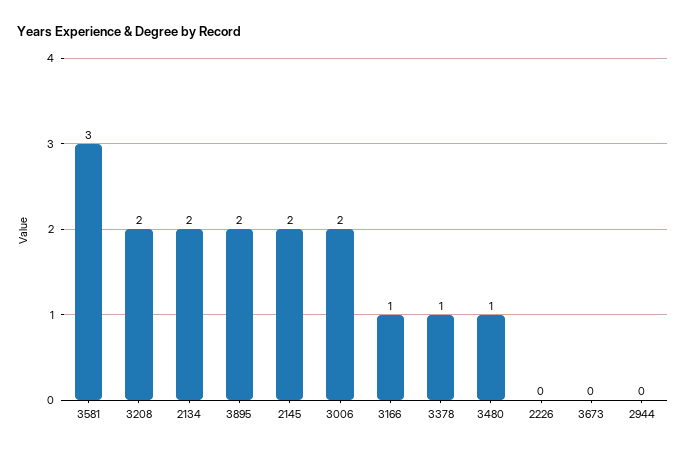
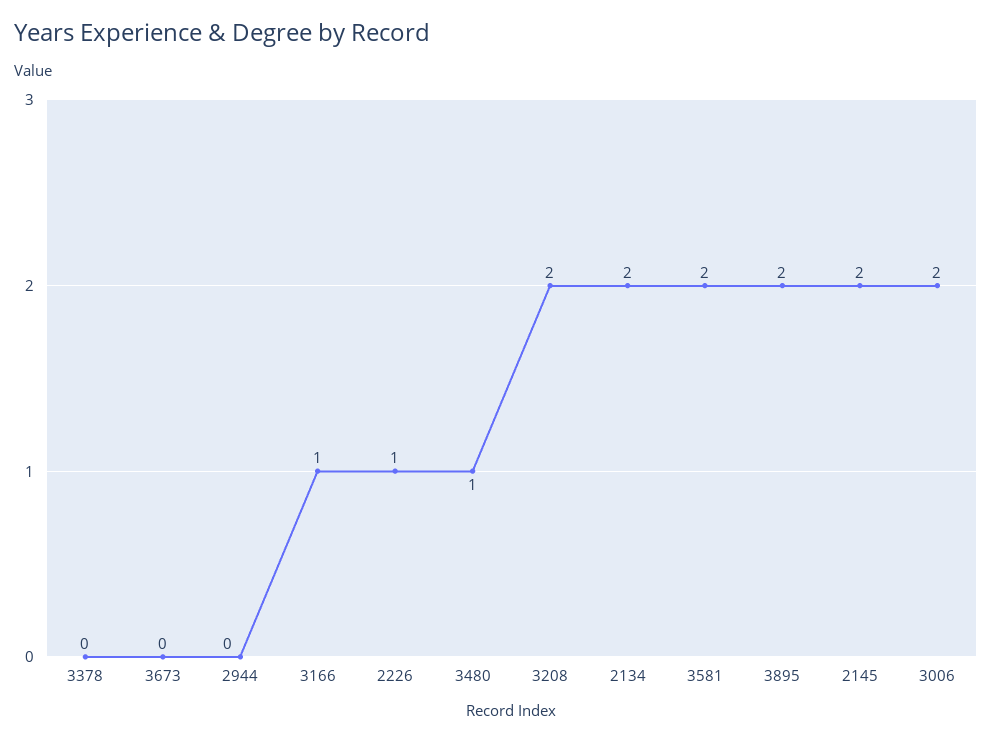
  {
-   "3581": 3,
+   "3581": 2,
    "3208": 2,
    "2134": 2,
    "3895": 2,
    "2145": 2,
    "3006": 2,
    "3166": 1,
-   "3378": 1,
+   "3378": 0,
    "3480": 1,
-   "2226": 0,
+   "2226": 1,
    "3673": 0,
    "2944": 0
  }

